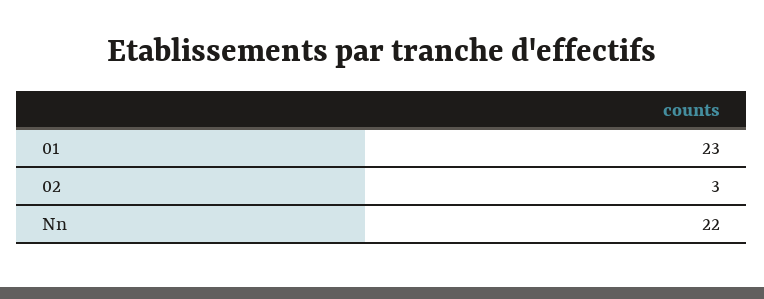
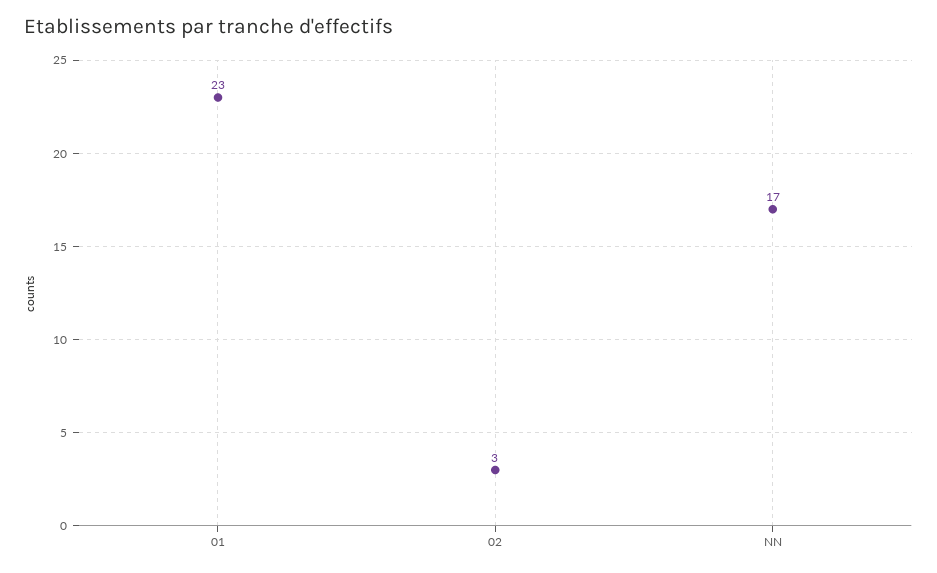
  {
    "01": 23,
    "02": 3,
-   "Nn": 22
+   "Nn": 17
  }

